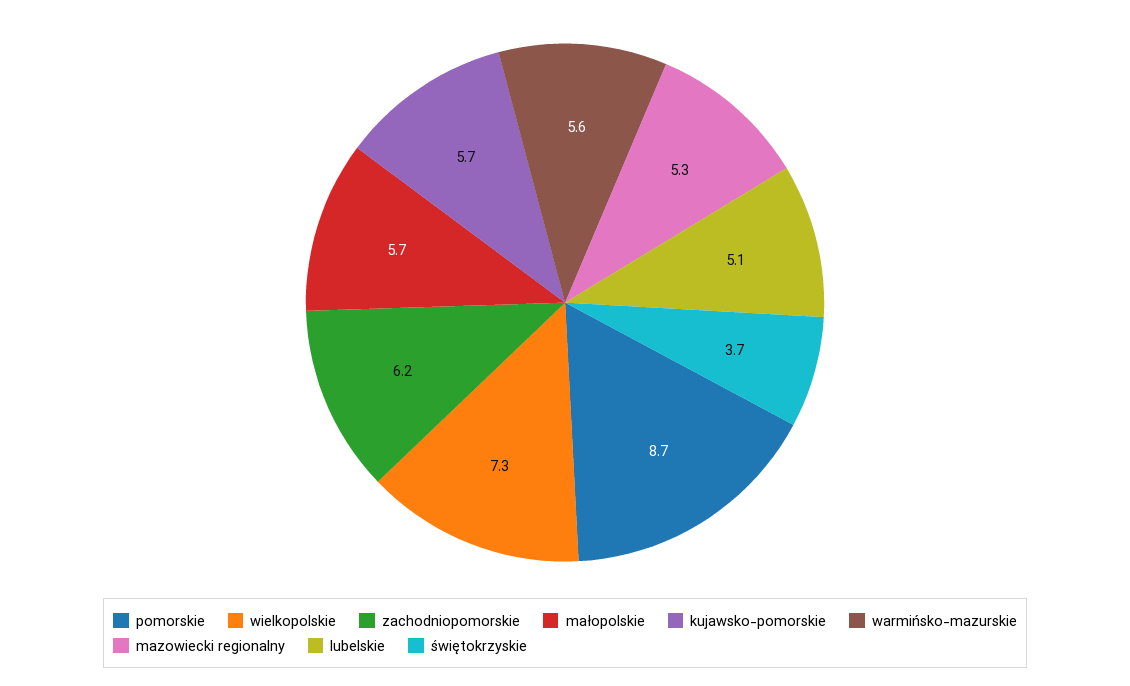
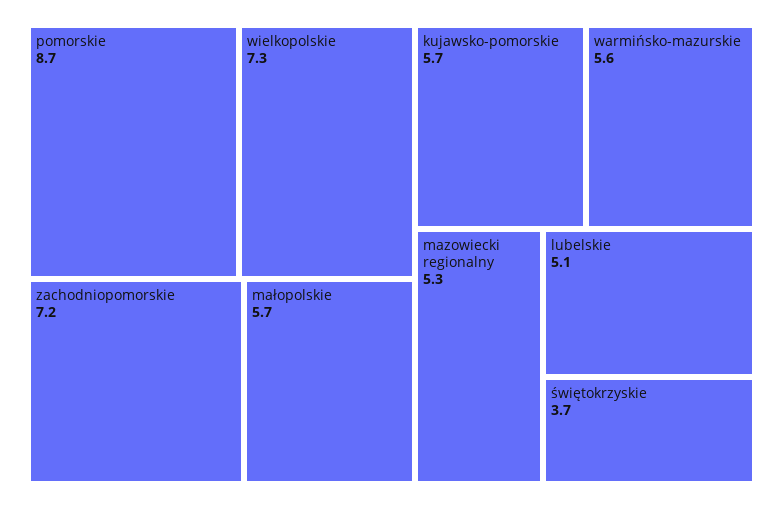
  {
    "pomorskie": 8.7,
    "wielkopolskie": 7.3,
-   "zachodniopomorskie": 6.2,
+   "zachodniopomorskie": 7.2,
    "małopolskie": 5.7,
    "kujawsko-pomorskie": 5.7,
    "warmińsko-mazurskie": 5.6,
    "mazowiecki regionalny": 5.3,
    "lubelskie": 5.1,
    "świętokrzyskie": 3.7
  }

